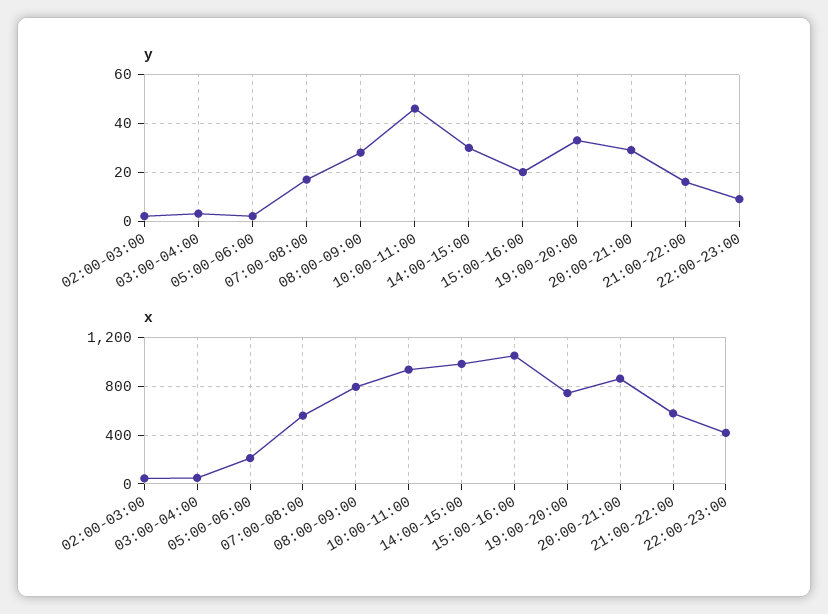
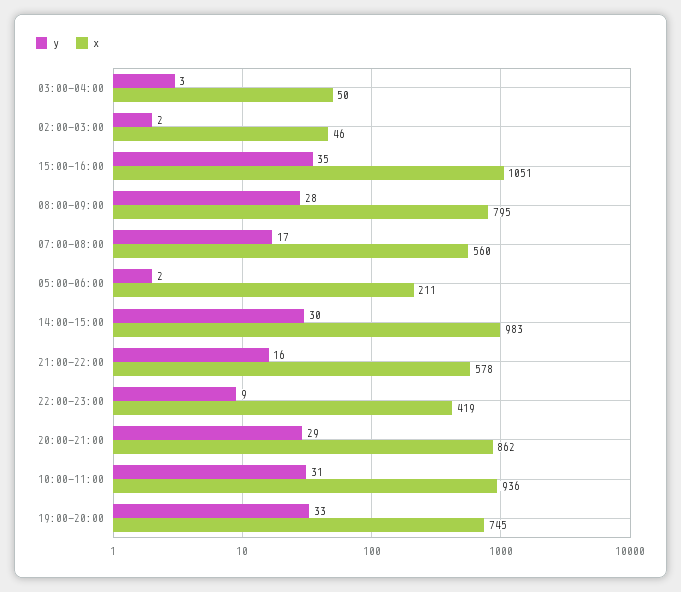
  {
    "y": {
      "02:00-03:00": 2,
      "03:00-04:00": 3,
      "05:00-06:00": 2,
      "07:00-08:00": 17,
      "08:00-09:00": 28,
-     "10:00-11:00": 45,
+     "10:00-11:00": 31,
      "14:00-15:00": 30,
-     "15:00-16:00": 20,
+     "15:00-16:00": 35,
      "19:00-20:00": 33,
      "20:00-21:00": 29,
      "21:00-22:00": 16,
      "22:00-23:00": 9
    },
    "x": {
      "02:00-03:00": 46,
      "03:00-04:00": 50,
      "05:00-06:00": 211,
      "07:00-08:00": 560,
      "08:00-09:00": 795,
      "10:00-11:00": 936,
      "14:00-15:00": 983,
      "15:00-16:00": 1051,
      "19:00-20:00": 745,
      "20:00-21:00": 862,
      "21:00-22:00": 578,
      "22:00-23:00": 419
    }
  }

